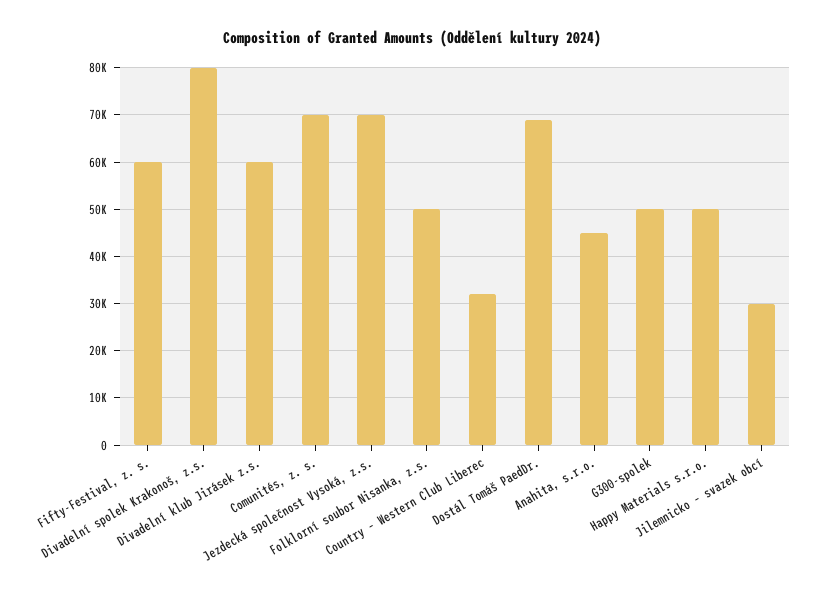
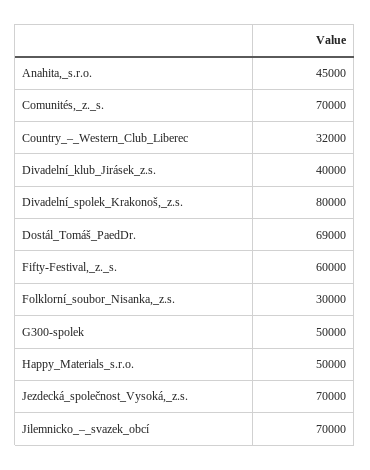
  {
    "Fifty-Festival, z. s.": 60000,
    "Divadelní spolek Krakonoš, z.s.": 80000,
-   "Divadelní klub Jirásek z.s.": 60000,
+   "Divadelní klub Jirásek z.s.": 40000,
    "Comunités, z. s.": 70000,
    "Jezdecká společnost Vysoká, z.s.": 70000,
-   "Folklorní soubor Nisanka, z.s.": 50000,
+   "Folklorní soubor Nisanka, z.s.": 30000,
    "Country – Western Club Liberec": 32000,
    "Dostál Tomáš PaedDr.": 69000,
    "Anahita, s.r.o.": 45000,
    "G300-spolek": 50000,
    "Happy Materials s.r.o.": 50000,
-   "Jilemnicko – svazek obcí": 30000
+   "Jilemnicko – svazek obcí": 70000
  }

